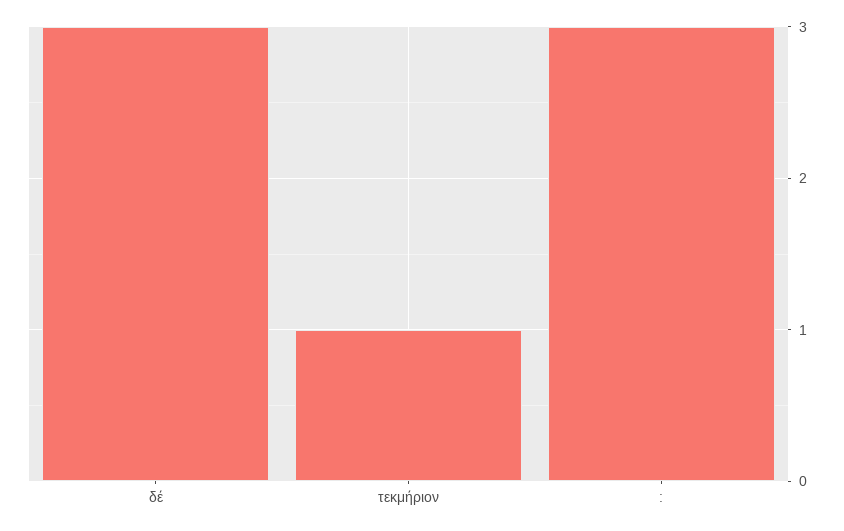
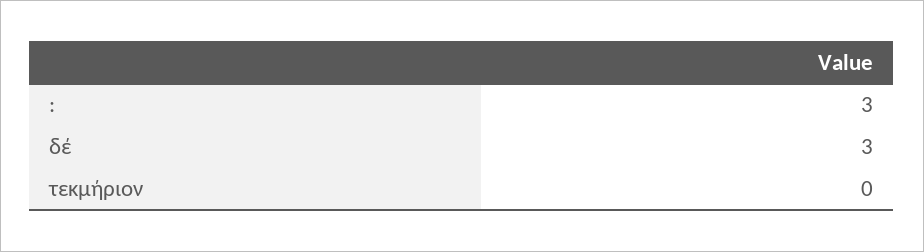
  {
    "δέ": 3,
-   "τεκμήριον": 1,
+   "τεκμήριον": 0,
    ":": 3
  }

